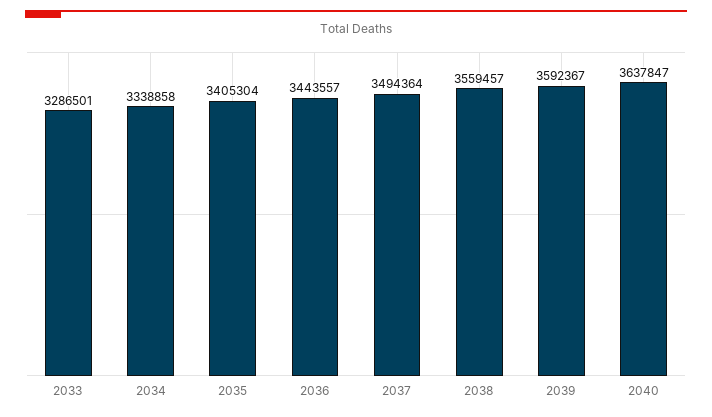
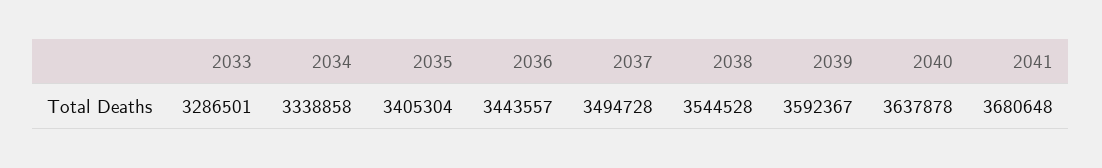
  {
    "2033": 3286501,
    "2034": 3338858,
    "2035": 3405304,
    "2036": 3443557,
-   "2037": 3494364,
+   "2037": 3494728,
-   "2038": 3559457,
+   "2038": 3544528,
    "2039": 3592367,
-   "2040": 3637847
+   "2040": 3637878,
+   "2041": 3680648
  }

